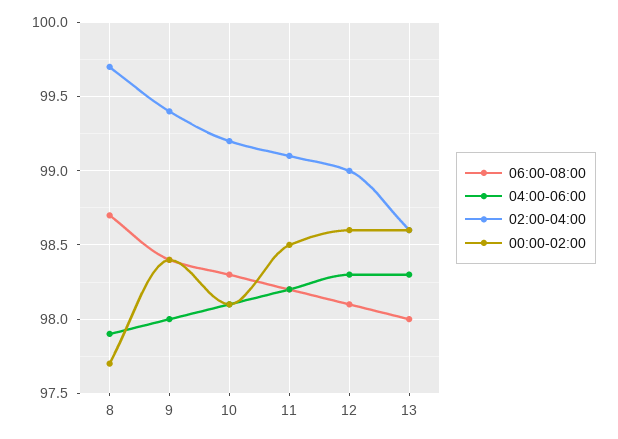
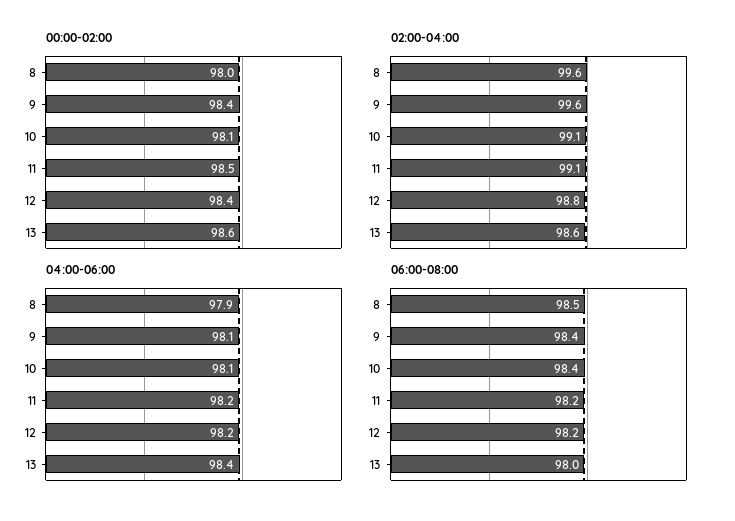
  {
    "06:00-08:00": {
-     "8": 98.7,
+     "8": 98.5,
      "9": 98.4,
-     "10": 98.3,
+     "10": 98.4,
      "11": 98.2,
-     "12": 98.1,
+     "12": 98.2,
      "13": 98
    },
    "04:00-06:00": {
      "8": 97.9,
-     "9": 98,
+     "9": 98.1,
      "10": 98.1,
      "11": 98.2,
-     "12": 98.3,
+     "12": 98.2,
-     "13": 98.3
+     "13": 98.4
    },
    "02:00-04:00": {
-     "8": 99.7,
+     "8": 99.6,
-     "9": 99.4,
+     "9": 99.6,
-     "10": 99.2,
+     "10": 99.1,
      "11": 99.1,
-     "12": 99,
+     "12": 98.8,
      "13": 98.6
    },
    "00:00-02:00": {
-     "8": 97.7,
+     "8": 98,
      "9": 98.4,
      "10": 98.1,
      "11": 98.5,
-     "12": 98.6,
+     "12": 98.4,
      "13": 98.6
    }
  }

